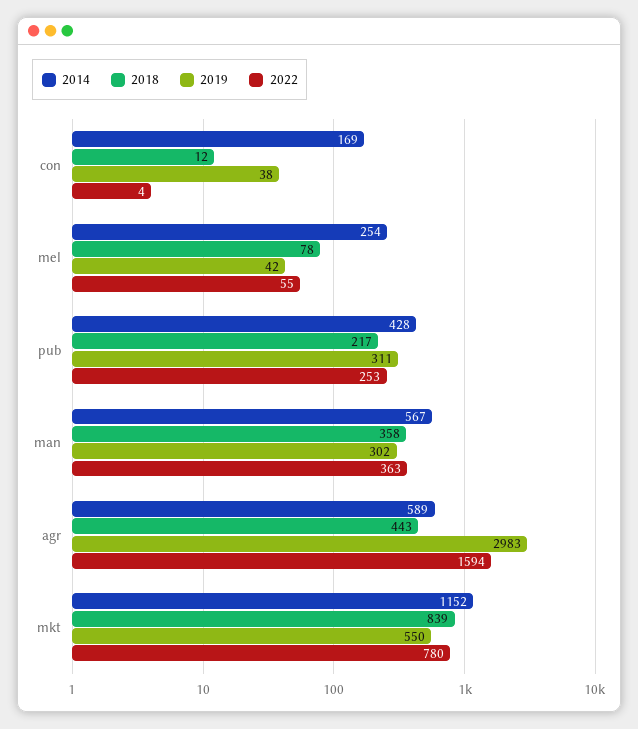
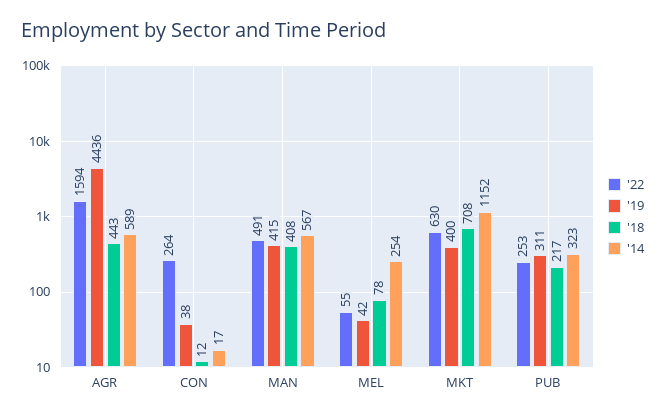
  {
    "2014": {
-     "con": 169,
+     "con": 17,
      "mel": 254,
-     "pub": 428,
+     "pub": 323,
      "man": 567,
      "agr": 589,
      "mkt": 1152
    },
    "2018": {
      "con": 12,
      "mel": 78,
      "pub": 217,
-     "man": 358,
+     "man": 408,
      "agr": 443,
-     "mkt": 839
+     "mkt": 708
    },
    "2019": {
      "con": 38,
      "mel": 42,
      "pub": 311,
-     "man": 302,
+     "man": 415,
-     "agr": 2983,
+     "agr": 4436,
-     "mkt": 550
+     "mkt": 400
    },
    "2022": {
-     "con": 4,
+     "con": 264,
      "mel": 55,
      "pub": 253,
-     "man": 363,
+     "man": 491,
      "agr": 1594,
-     "mkt": 780
+     "mkt": 630
    }
  }

